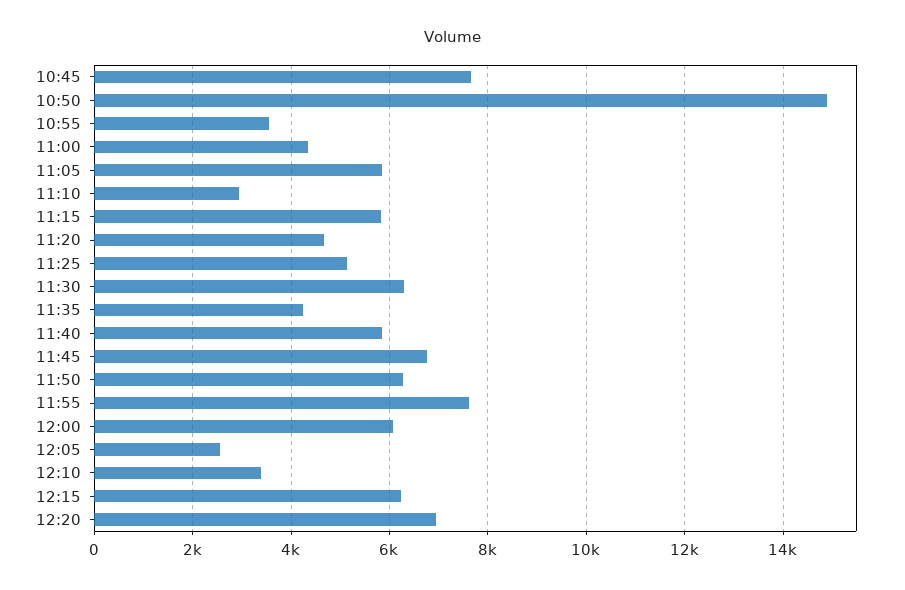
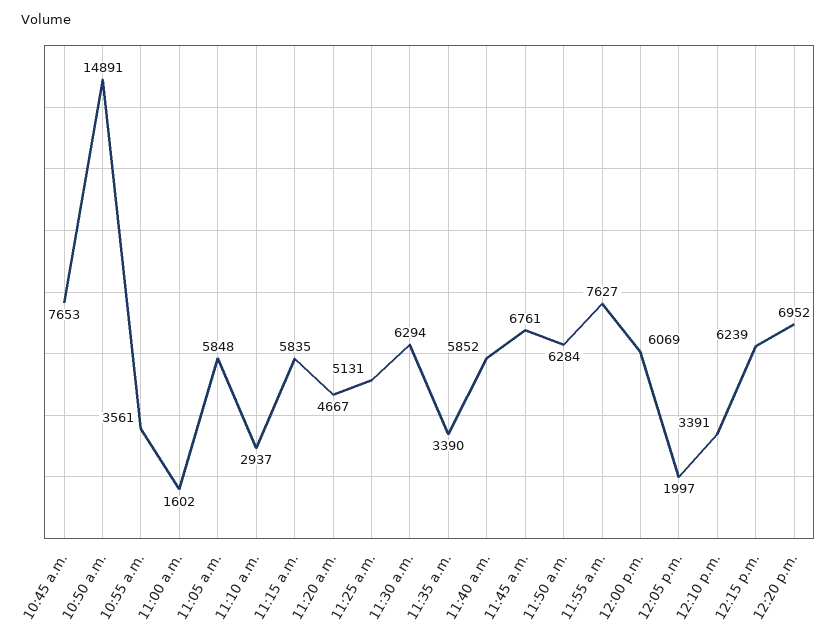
  {
    "10:45": 7653,
    "10:50": 14891,
    "10:55": 3561,
-   "11:00": 4400,
+   "11:00": 1602,
    "11:05": 5848,
    "11:10": 2937,
    "11:15": 5835,
    "11:20": 4667,
    "11:25": 5131,
    "11:30": 6294,
-   "11:35": 4200,
+   "11:35": 3390,
    "11:40": 5852,
    "11:45": 6761,
    "11:50": 6284,
    "11:55": 7627,
    "12:00": 6069,
-   "12:05": 2600,
+   "12:05": 1997,
    "12:10": 3391,
    "12:15": 6239,
    "12:20": 6952
  }

